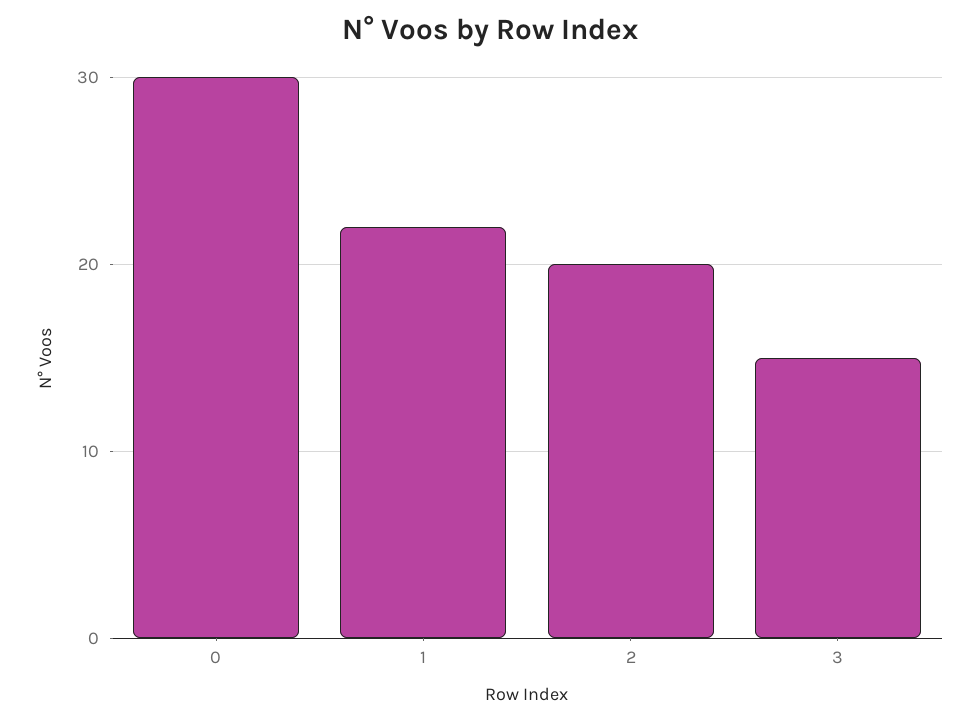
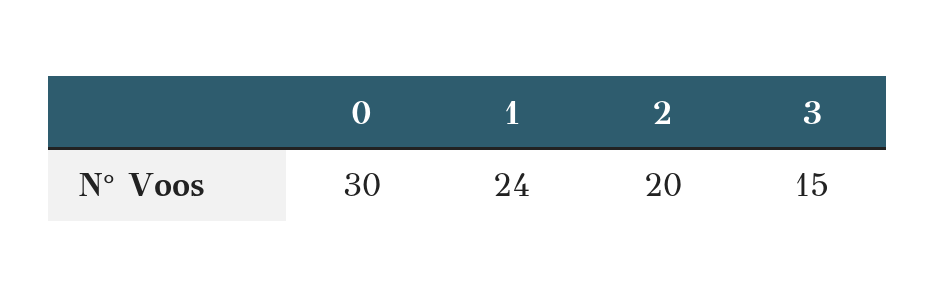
  {
    "0": 30,
-   "1": 22,
+   "1": 24,
    "2": 20,
    "3": 15
  }

